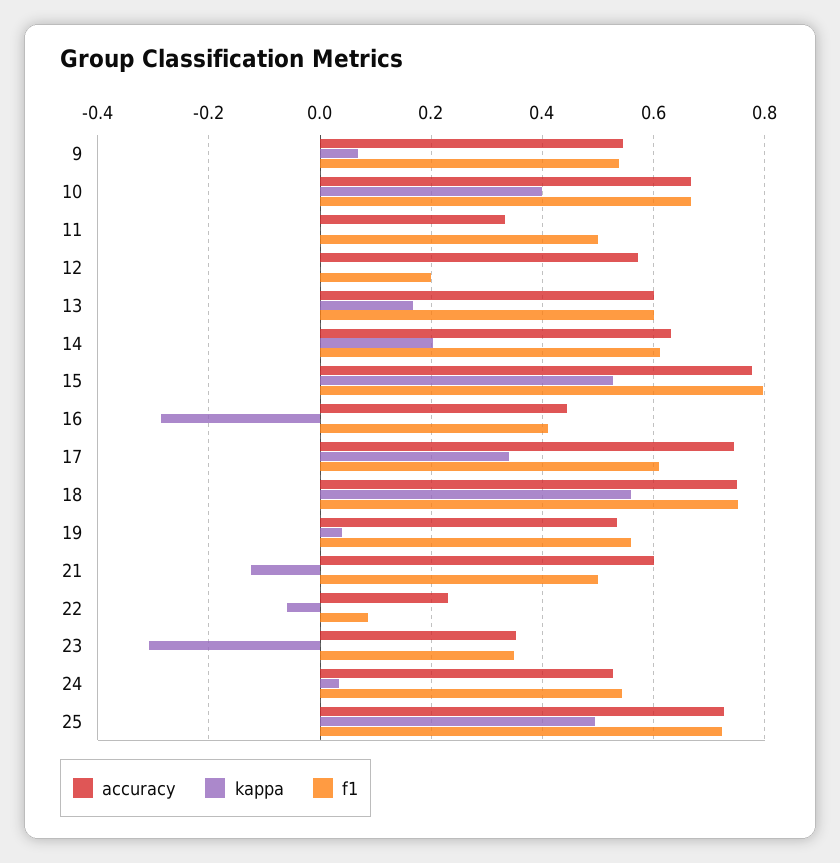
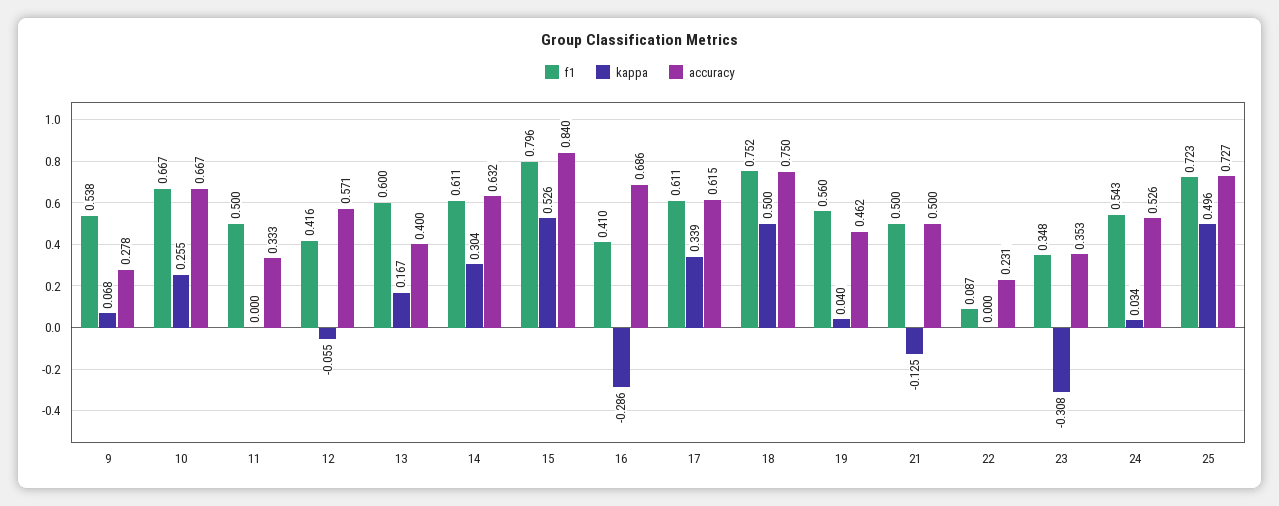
  {
    "accuracy": {
-     "9": 0.54,
+     "9": 0.278,
      "10": 0.667,
      "11": 0.333,
      "12": 0.571,
-     "13": 0.6,
+     "13": 0.4,
      "14": 0.632,
-     "15": 0.78,
+     "15": 0.84,
-     "16": 0.44,
+     "16": 0.686,
-     "17": 0.74,
+     "17": 0.615,
      "18": 0.75,
-     "19": 0.54,
+     "19": 0.462,
-     "21": 0.6,
+     "21": 0.5,
      "22": 0.231,
      "23": 0.353,
      "24": 0.526,
      "25": 0.727
    },
    "kappa": {
      "9": 0.068,
-     "10": 0.4,
+     "10": 0.255,
      "11": 0,
-     "12": 0,
+     "12": -0.055,
      "13": 0.167,
-     "14": 0.2,
+     "14": 0.304,
      "15": 0.526,
      "16": -0.286,
      "17": 0.339,
-     "18": 0.56,
+     "18": 0.5,
      "19": 0.04,
      "21": -0.125,
-     "22": -0.06,
+     "22": 0,
      "23": -0.308,
      "24": 0.034,
      "25": 0.496
    },
    "f1": {
      "9": 0.538,
      "10": 0.667,
      "11": 0.5,
-     "12": 0.2,
+     "12": 0.416,
      "13": 0.6,
      "14": 0.611,
      "15": 0.796,
      "16": 0.41,
      "17": 0.611,
      "18": 0.752,
      "19": 0.56,
      "21": 0.5,
      "22": 0.087,
      "23": 0.348,
      "24": 0.543,
      "25": 0.723
    }
  }

